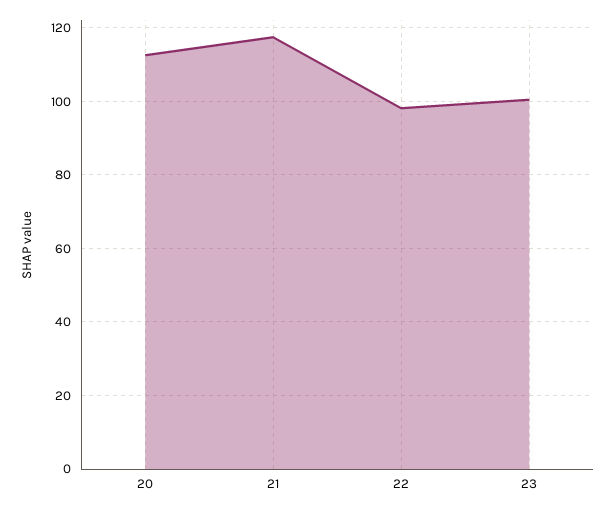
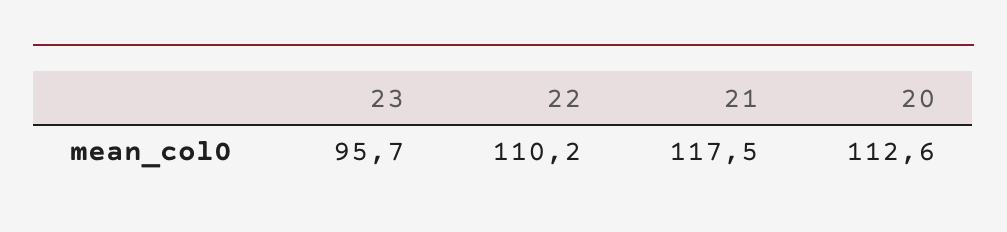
  {
    "20": 112.6,
    "21": 117.5,
-   "22": 98,
+   "22": 110.2,
-   "23": 100
+   "23": 95.7
  }

